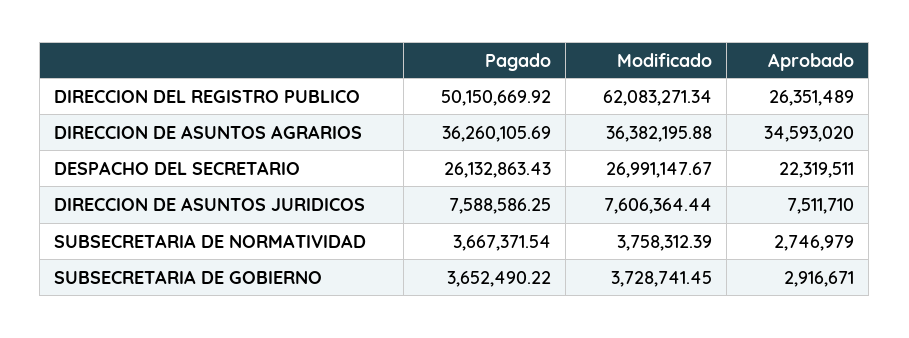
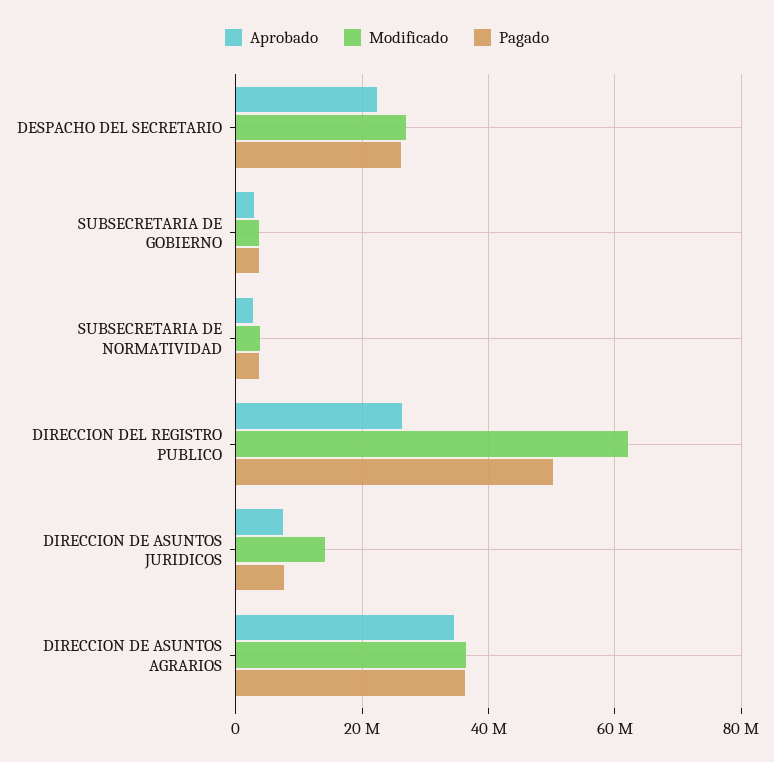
  {
    "Pagado": {
      "DIRECCION DEL REGISTRO PUBLICO": 50150669.92,
      "DIRECCION DE ASUNTOS AGRARIOS": 36260105.69,
      "DESPACHO DEL SECRETARIO": 26132863.43,
      "DIRECCION DE ASUNTOS JURIDICOS": 7588586.25,
      "SUBSECRETARIA DE NORMATIVIDAD": 3667371.54,
      "SUBSECRETARIA DE GOBIERNO": 3652490.22
    },
    "Modificado": {
      "DIRECCION DEL REGISTRO PUBLICO": 62083271.34,
      "DIRECCION DE ASUNTOS AGRARIOS": 36382195.88,
      "DESPACHO DEL SECRETARIO": 26991147.67,
-     "DIRECCION DE ASUNTOS JURIDICOS": 7606364.44,
+     "DIRECCION DE ASUNTOS JURIDICOS": 14000000,
      "SUBSECRETARIA DE NORMATIVIDAD": 3758312.39,
      "SUBSECRETARIA DE GOBIERNO": 3728741.45
    },
    "Aprobado": {
      "DIRECCION DEL REGISTRO PUBLICO": 26351489,
      "DIRECCION DE ASUNTOS AGRARIOS": 34593020,
      "DESPACHO DEL SECRETARIO": 22319511,
      "DIRECCION DE ASUNTOS JURIDICOS": 7511710,
      "SUBSECRETARIA DE NORMATIVIDAD": 2746979,
      "SUBSECRETARIA DE GOBIERNO": 2916671
    }
  }

